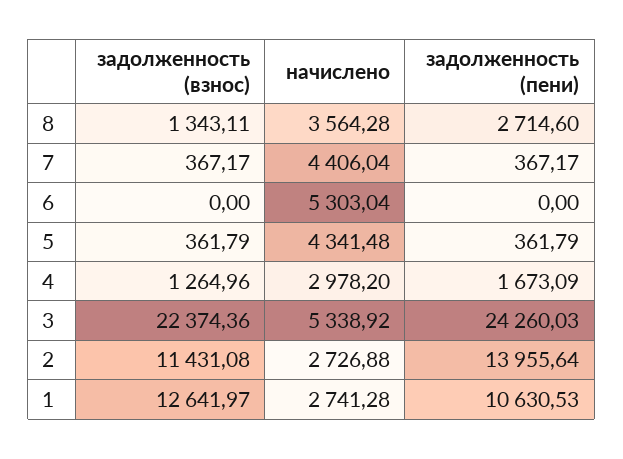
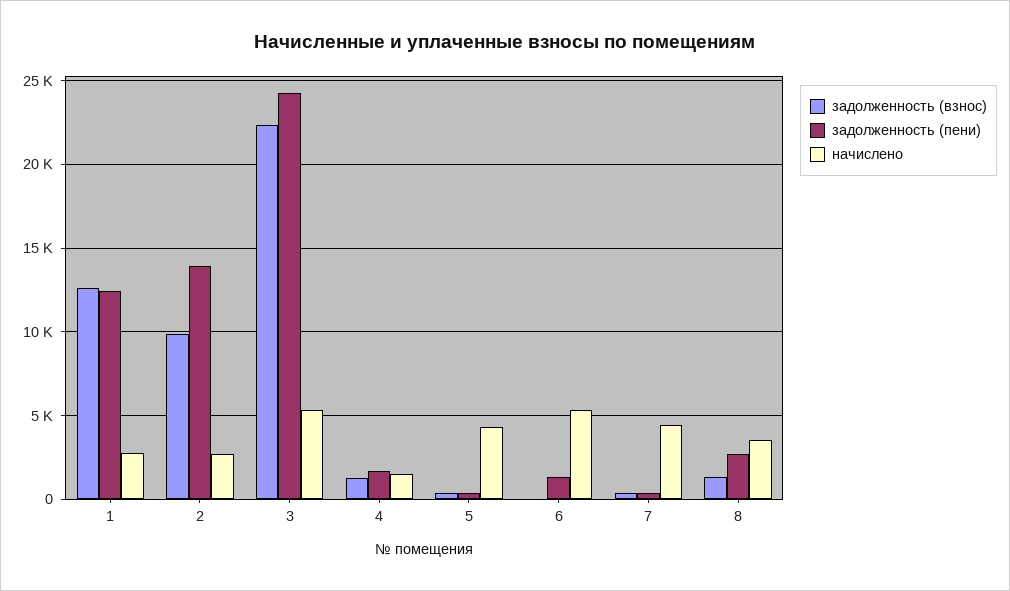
  {
    "задолженность (взнос)": {
      "8": 1343.11,
      "7": 367.17,
      "6": 0,
      "5": 361.79,
      "4": 1264.96,
      "3": 22374.36,
-     "2": 11431.08,
+     "2": 10000,
      "1": 12641.97
    },
    "начислено": {
      "8": 3564.28,
      "7": 4406.04,
      "6": 5303.04,
      "5": 4341.48,
-     "4": 2978.2,
+     "4": 1500,
      "3": 5338.92,
      "2": 2726.88,
      "1": 2741.28
    },
    "задолженность (пени)": {
      "8": 2714.6,
      "7": 367.17,
-     "6": 0,
+     "6": 1500,
      "5": 361.79,
      "4": 1673.09,
      "3": 24260.03,
      "2": 13955.64,
-     "1": 10630.53
+     "1": 12500
    }
  }

